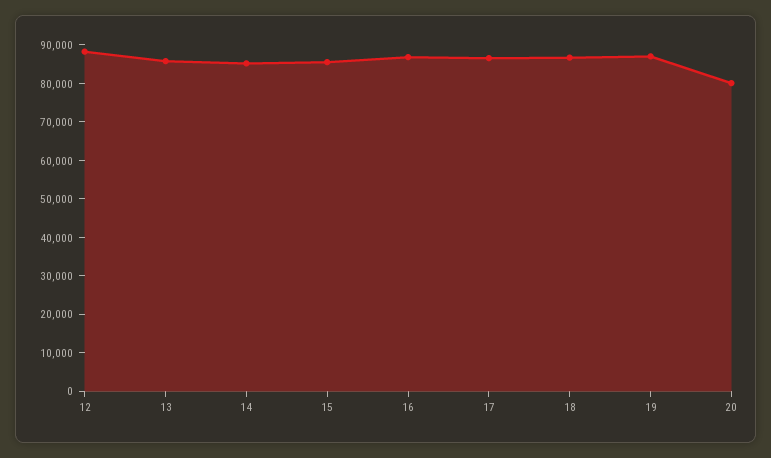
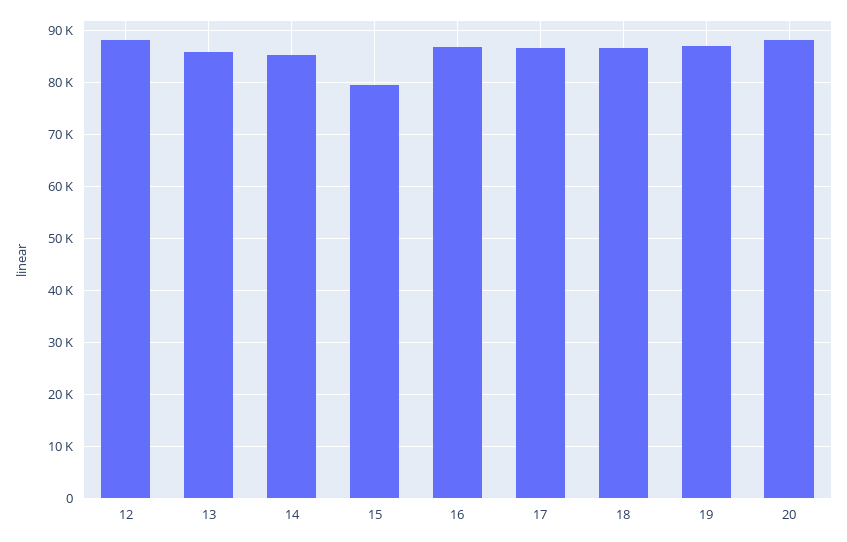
  {
    "12": 88000,
    "13": 86000,
    "14": 86000,
-   "15": 85000,
+   "15": 80000,
    "16": 86000,
    "17": 86000,
    "18": 86000,
    "19": 88000,
-   "20": 80000
+   "20": 88000
  }

